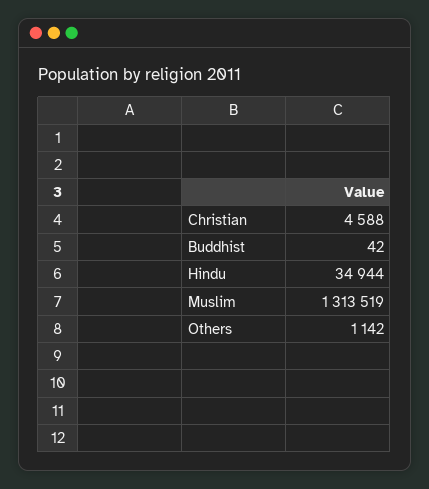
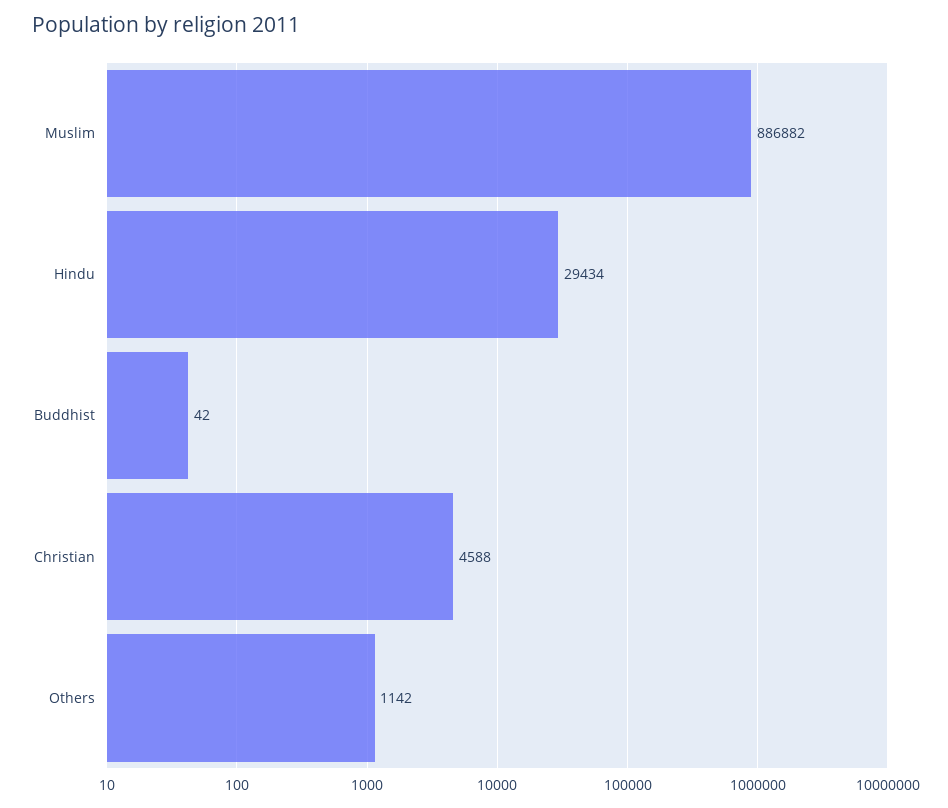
  {
    "Christian": 4588,
    "Buddhist": 42,
-   "Hindu": 34944,
+   "Hindu": 29434,
-   "Muslim": 1313519,
+   "Muslim": 886882,
    "Others": 1142
  }

